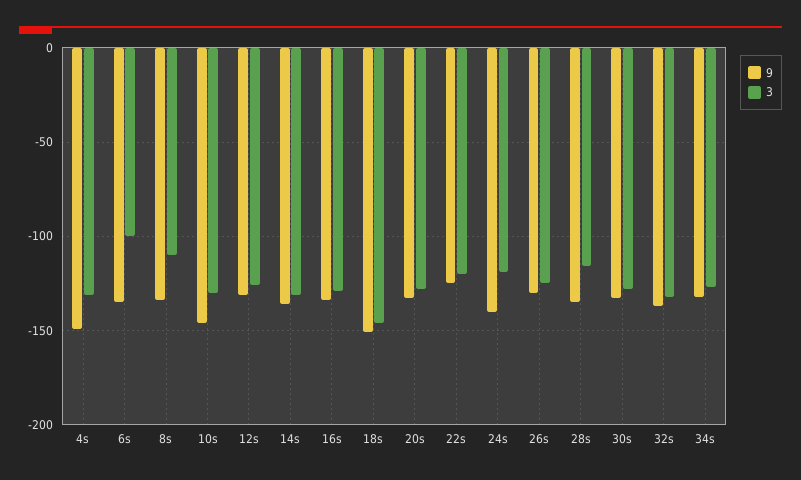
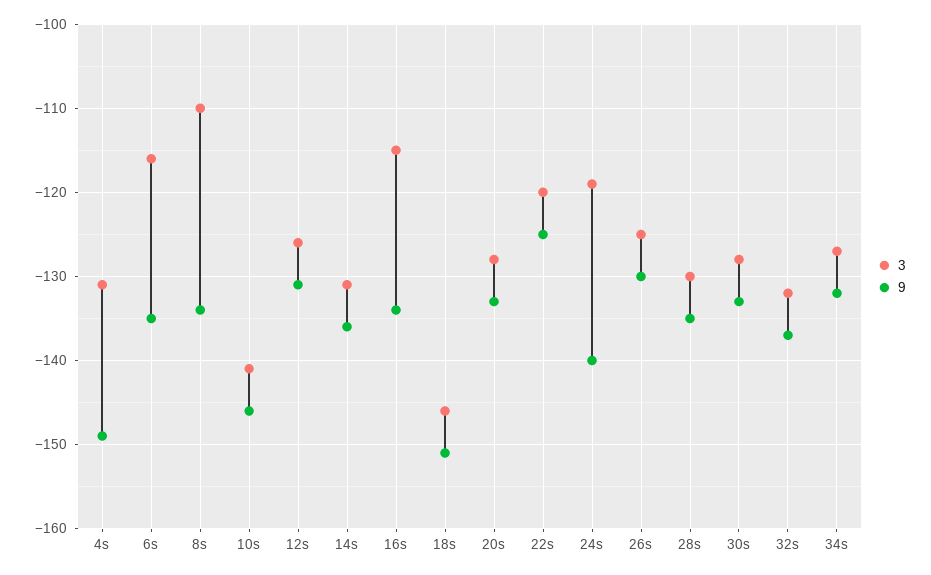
  {
    "9": {
      "4s": -149,
      "6s": -135,
      "8s": -134,
      "10s": -146,
      "12s": -131,
      "14s": -136,
      "16s": -134,
      "18s": -151,
      "20s": -133,
      "22s": -125,
      "24s": -140,
      "26s": -130,
      "28s": -135,
      "30s": -133,
      "32s": -137,
      "34s": -132
    },
    "3": {
      "4s": -131,
-     "6s": -100,
+     "6s": -116,
      "8s": -110,
-     "10s": -130,
+     "10s": -141,
      "12s": -126,
      "14s": -131,
-     "16s": -130,
+     "16s": -115,
      "18s": -146,
      "20s": -128,
      "22s": -120,
      "24s": -119,
      "26s": -125,
-     "28s": -115,
+     "28s": -130,
      "30s": -128,
      "32s": -132,
      "34s": -127
    }
  }

